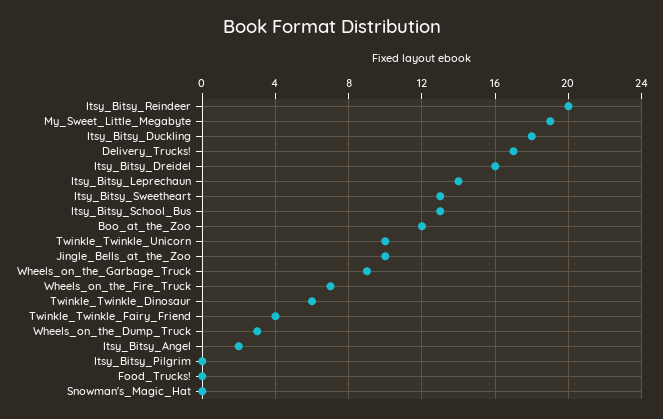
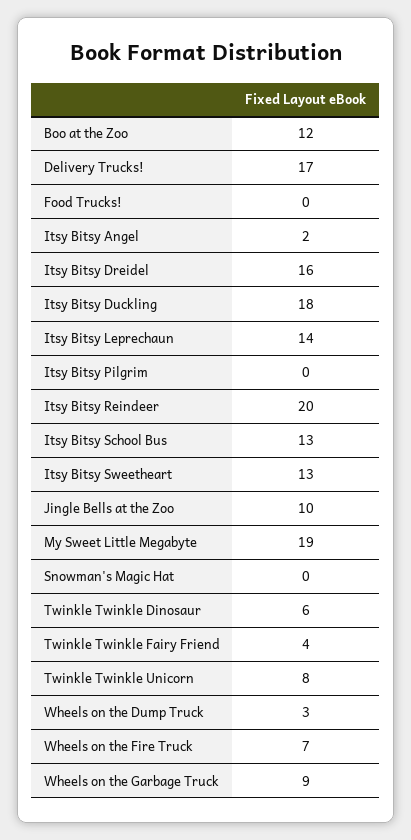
  {
    "Itsy_Bitsy_Reindeer": 20,
    "My_Sweet_Little_Megabyte": 19,
    "Itsy_Bitsy_Duckling": 18,
    "Delivery_Trucks!": 17,
    "Itsy_Bitsy_Dreidel": 16,
    "Itsy_Bitsy_Leprechaun": 14,
    "Itsy_Bitsy_Sweetheart": 13,
    "Itsy_Bitsy_School_Bus": 13,
    "Boo_at_the_Zoo": 12,
-   "Twinkle_Twinkle_Unicorn": 10,
+   "Twinkle_Twinkle_Unicorn": 8,
    "Jingle_Bells_at_the_Zoo": 10,
    "Wheels_on_the_Garbage_Truck": 9,
    "Wheels_on_the_Fire_Truck": 7,
    "Twinkle_Twinkle_Dinosaur": 6,
    "Twinkle_Twinkle_Fairy_Friend": 4,
    "Wheels_on_the_Dump_Truck": 3,
    "Itsy_Bitsy_Angel": 2,
    "Itsy_Bitsy_Pilgrim": 0,
    "Food_Trucks!": 0,
    "Snowman's_Magic_Hat": 0
  }

